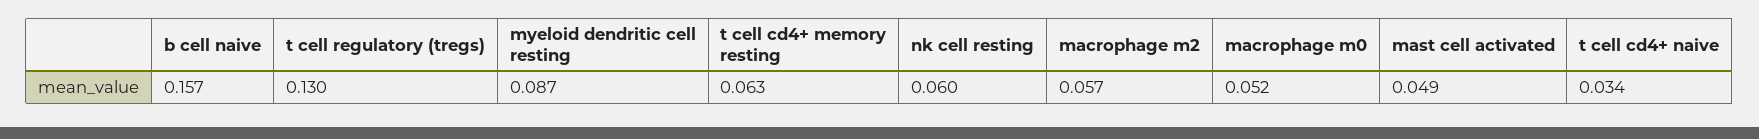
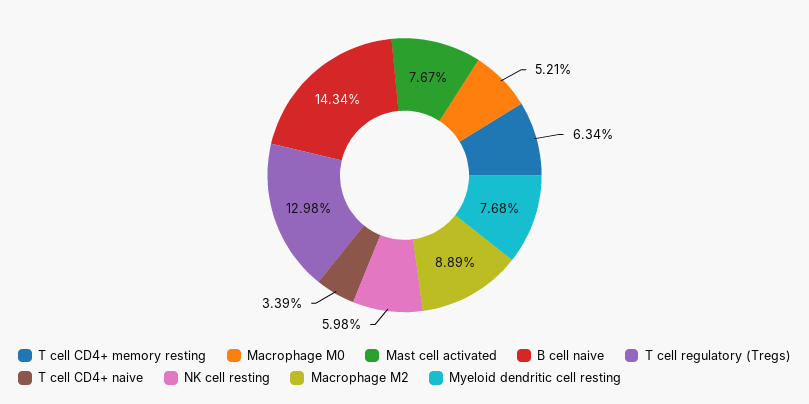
  {
-   "b cell naive": 0.157,
+   "b cell naive": 0.1434,
    "t cell regulatory (tregs)": 0.1298,
-   "myeloid dendritic cell resting": 0.087,
+   "myeloid dendritic cell resting": 0.0768,
    "t cell cd4+ memory resting": 0.0634,
    "nk cell resting": 0.0598,
-   "macrophage m2": 0.057,
+   "macrophage m2": 0.0889,
    "macrophage m0": 0.0521,
-   "mast cell activated": 0.049,
+   "mast cell activated": 0.0767,
    "t cell cd4+ naive": 0.0339
  }

